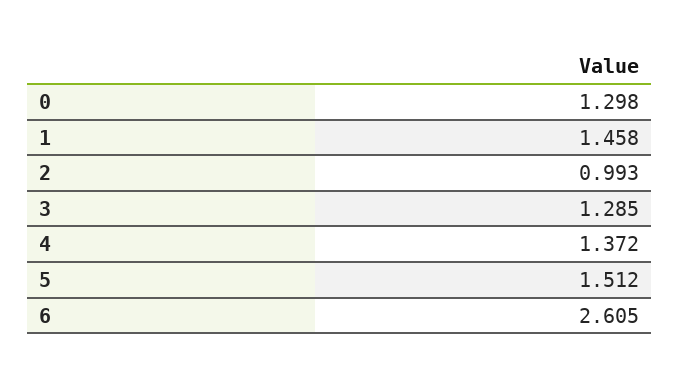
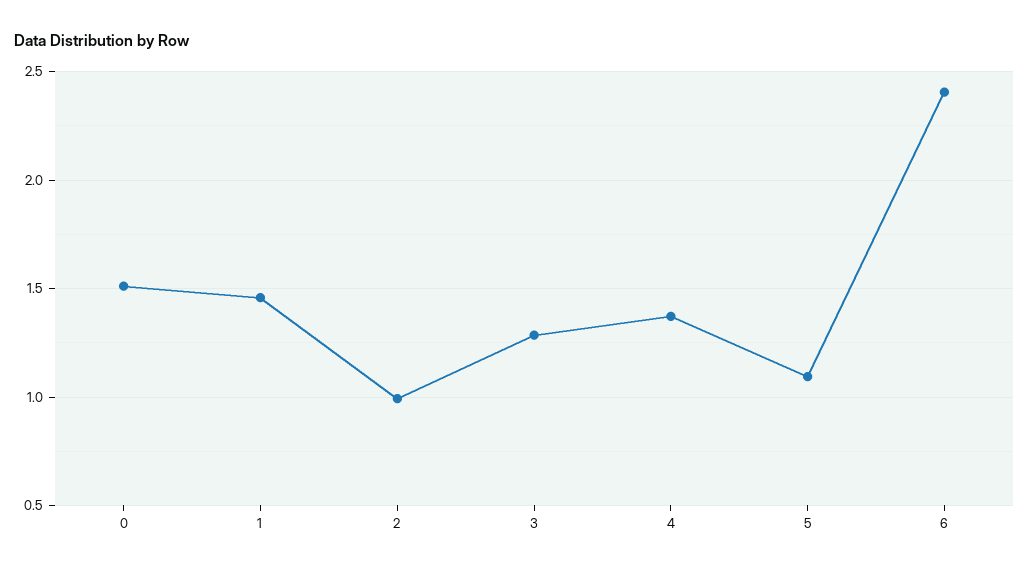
  {
-   "0": 1.298,
+   "0": 1.5,
    "1": 1.458,
    "2": 0.993,
    "3": 1.285,
    "4": 1.372,
-   "5": 1.512,
+   "5": 1.1,
-   "6": 2.605
+   "6": 2.4
  }

